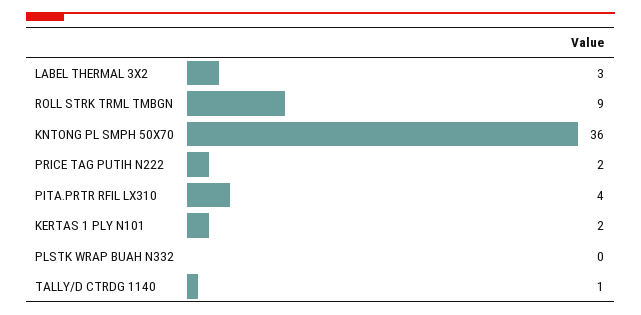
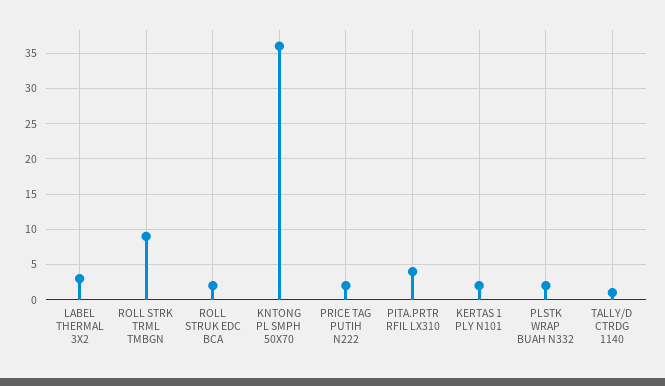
  {
    "LABEL THERMAL 3X2": 3,
    "ROLL STRK TRML TMBGN": 9,
    "KNTONG PL SMPH 50X70": 36,
    "PRICE TAG PUTIH N222": 2,
    "PITA.PRTR RFIL LX310": 4,
    "KERTAS 1 PLY N101": 2,
-   "PLSTK WRAP BUAH N332": 0,
+   "PLSTK WRAP BUAH N332": 2,
-   "TALLY/D CTRDG 1140": 1
+   "TALLY/D CTRDG 1140": 1,
+   "ROLL STRUK EDC BCA": 2
  }

